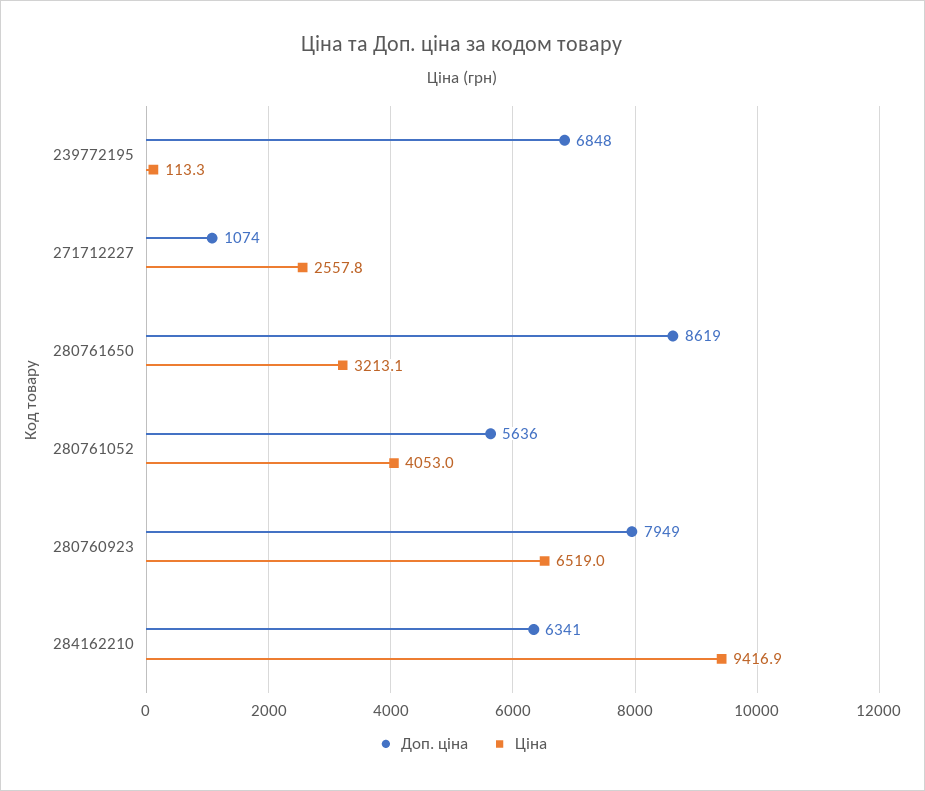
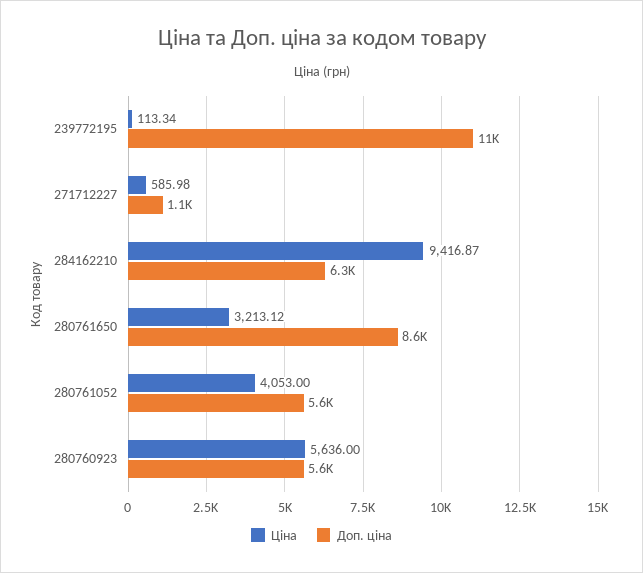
  {
    "Доп. ціна": {
-     "239772195": 6848,
+     "239772195": 11000,
      "271712227": 1074,
      "280761650": 8619,
      "280761052": 5636,
-     "280760923": 7949,
+     "280760923": 5600,
      "284162210": 6341
    },
    "Ціна": {
      "239772195": 113.34,
-     "271712227": 2557.8,
+     "271712227": 585.98,
      "280761650": 3213.12,
      "280761052": 4053,
-     "280760923": 6519,
+     "280760923": 5636,
      "284162210": 9416.87
    }
  }

